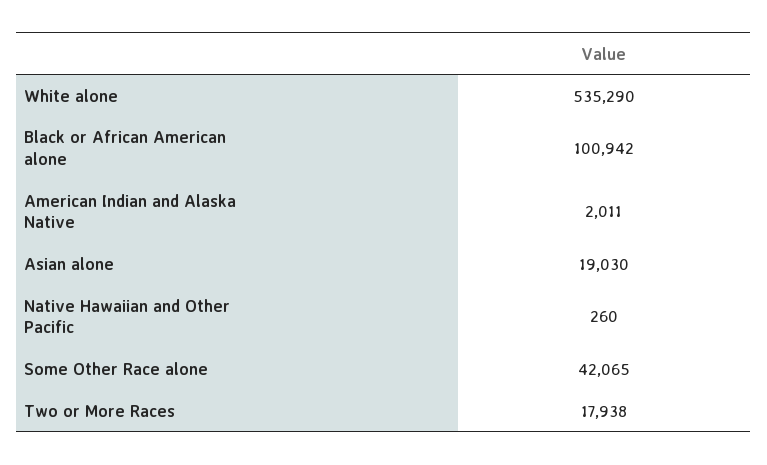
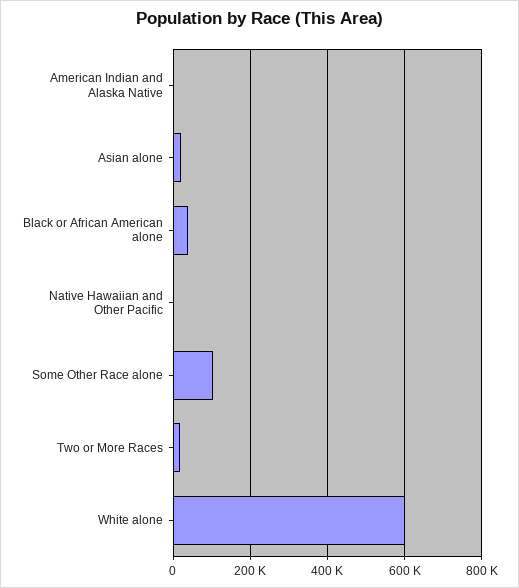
  {
-   "White alone": 535290,
+   "White alone": 600000,
-   "Black or African American alone": 100942,
+   "Black or African American alone": 40000,
    "American Indian and Alaska Native": 2011,
    "Asian alone": 19030,
    "Native Hawaiian and Other Pacific": 260,
-   "Some Other Race alone": 42065,
+   "Some Other Race alone": 100000,
    "Two or More Races": 17938
  }

